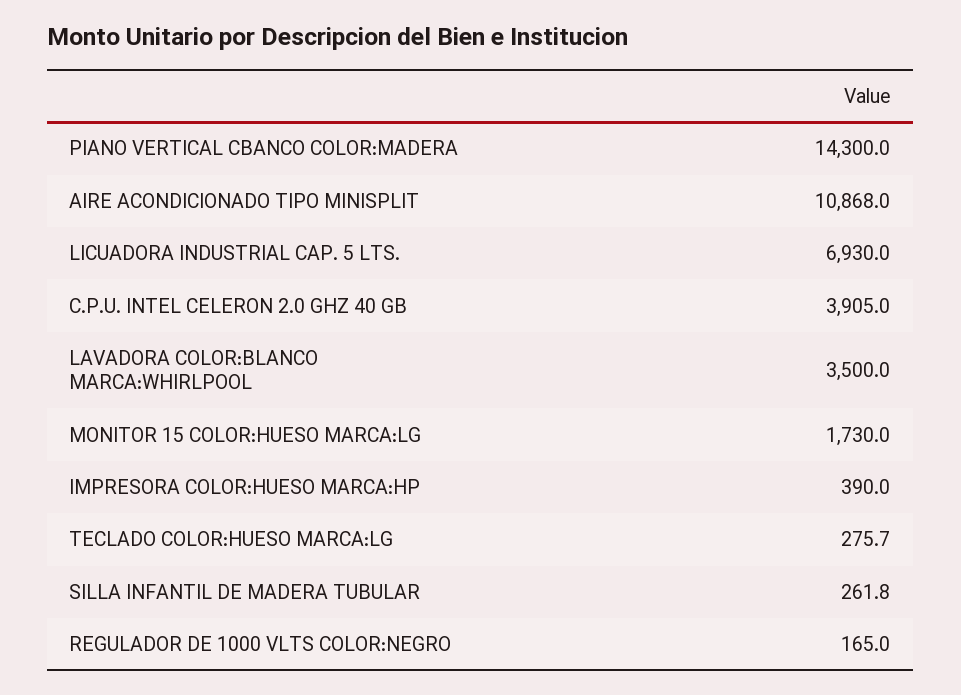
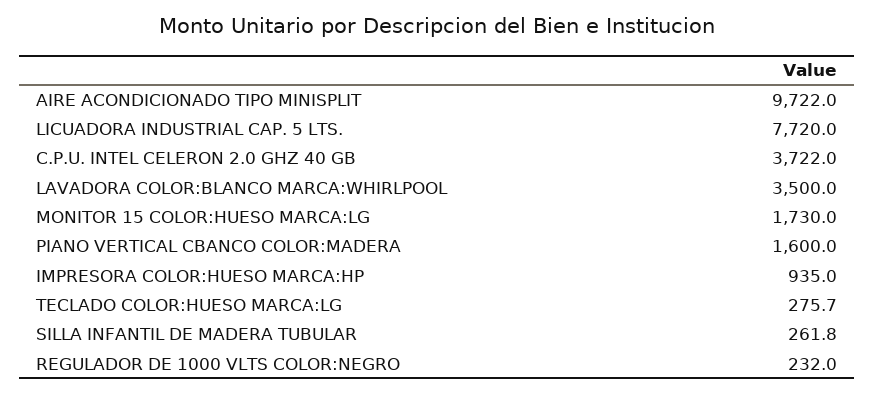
  {
-   "PIANO VERTICAL CBANCO COLOR:MADERA": 14300,
+   "PIANO VERTICAL CBANCO COLOR:MADERA": 1600,
-   "AIRE ACONDICIONADO TIPO MINISPLIT": 10868,
+   "AIRE ACONDICIONADO TIPO MINISPLIT": 9722,
-   "LICUADORA INDUSTRIAL CAP. 5 LTS.": 6930,
+   "LICUADORA INDUSTRIAL CAP. 5 LTS.": 7720,
-   "C.P.U. INTEL CELERON 2.0 GHZ 40 GB": 3905,
+   "C.P.U. INTEL CELERON 2.0 GHZ 40 GB": 3722,
    "LAVADORA COLOR:BLANCO MARCA:WHIRLPOOL": 3500,
    "MONITOR 15 COLOR:HUESO MARCA:LG": 1730,
-   "IMPRESORA COLOR:HUESO MARCA:HP": 390,
+   "IMPRESORA COLOR:HUESO MARCA:HP": 935,
    "TECLADO COLOR:HUESO MARCA:LG": 275.7,
    "SILLA INFANTIL DE MADERA TUBULAR": 261.8,
-   "REGULADOR DE 1000 VLTS COLOR:NEGRO": 165
+   "REGULADOR DE 1000 VLTS COLOR:NEGRO": 232
  }

